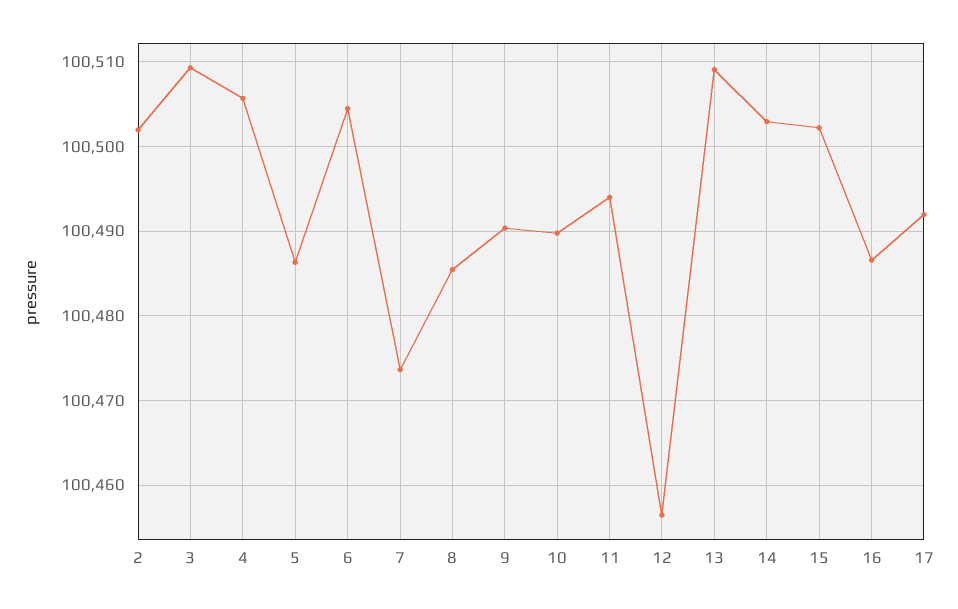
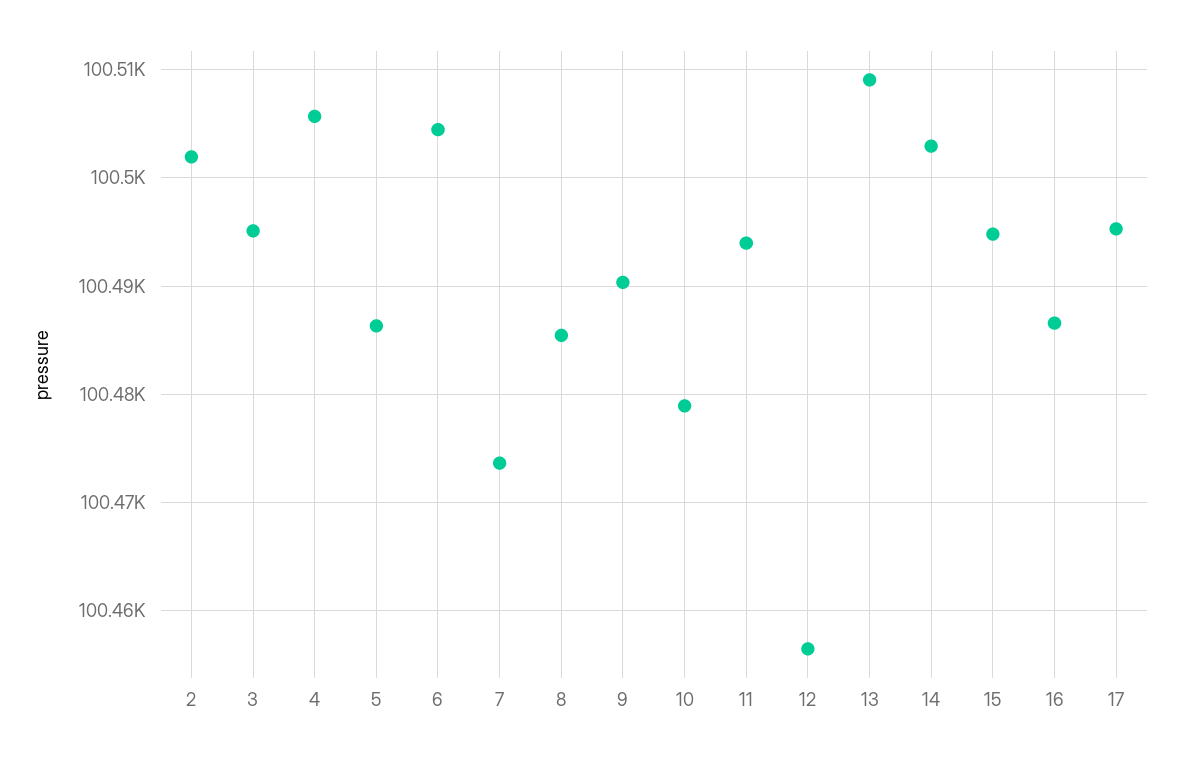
  {
    "2": 100502,
-   "3": 100509,
+   "3": 100495,
    "4": 100506,
    "5": 100486,
    "6": 100504,
    "7": 100474,
    "8": 100485,
    "9": 100490,
-   "10": 100490,
+   "10": 100479,
    "11": 100494,
    "12": 100456,
    "13": 100509,
    "14": 100503,
-   "15": 100502,
+   "15": 100495,
    "16": 100487,
-   "17": 100492
+   "17": 100495
  }

